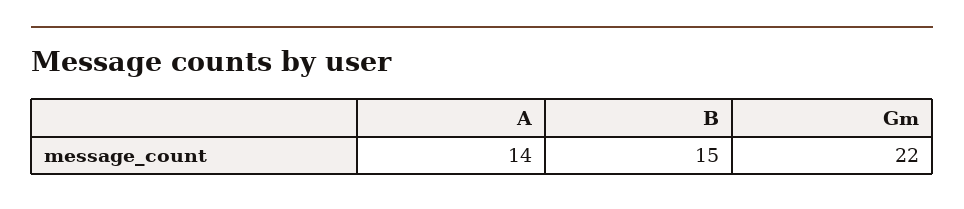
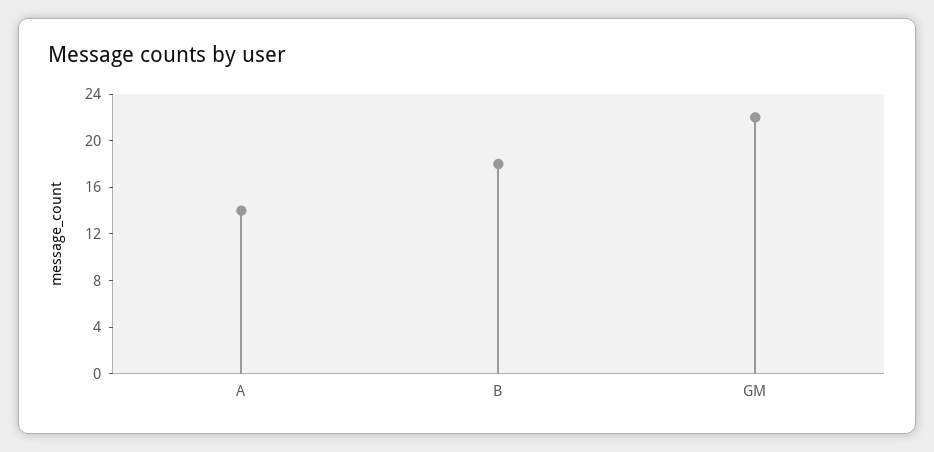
  {
    "A": 14,
-   "B": 15,
+   "B": 18,
    "Gm": 22
  }

